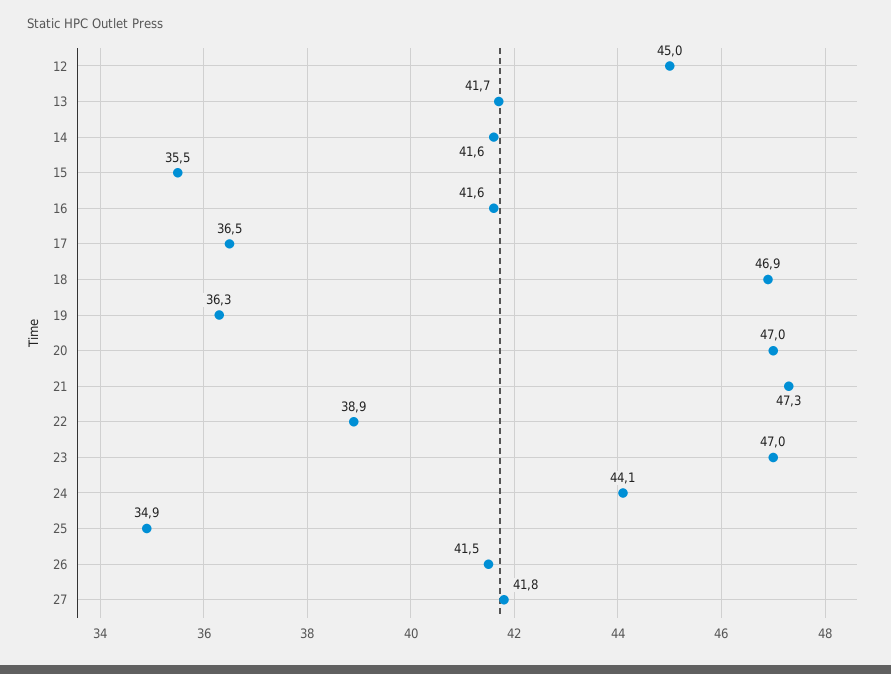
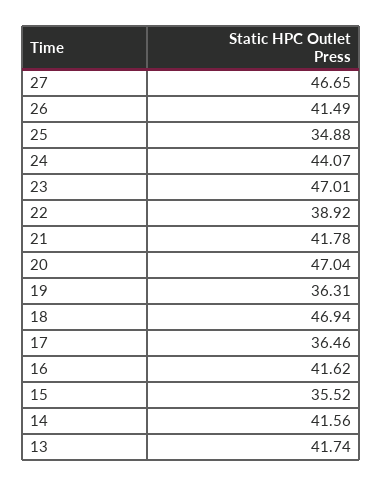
  {
-   "12": 45,
    "13": 41.74,
    "14": 41.56,
    "15": 35.52,
    "16": 41.62,
    "17": 36.46,
    "18": 46.94,
    "19": 36.31,
    "20": 47.04,
-   "21": 47.3,
+   "21": 41.78,
    "22": 38.92,
    "23": 47.01,
    "24": 44.07,
    "25": 34.88,
    "26": 41.49,
-   "27": 41.8
+   "27": 46.65
  }

